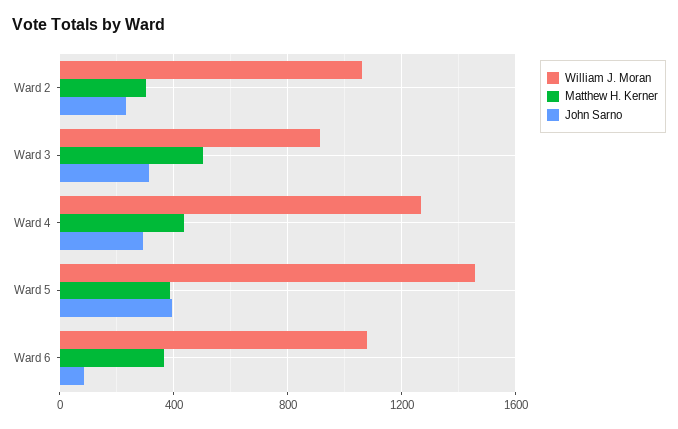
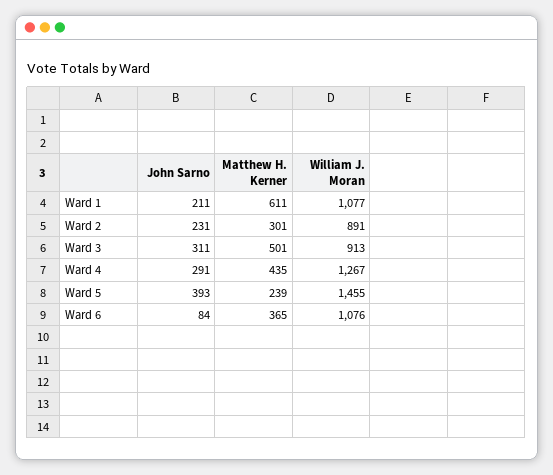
  {
    "William J. Moran": {
-     "Ward 2": 1050,
+     "Ward 2": 891,
      "Ward 3": 913,
      "Ward 4": 1267,
      "Ward 5": 1455,
-     "Ward 6": 1076
+     "Ward 6": 1076,
+     "Ward 1": 1077
    },
    "Matthew H. Kerner": {
      "Ward 2": 301,
      "Ward 3": 501,
      "Ward 4": 435,
-     "Ward 5": 400,
+     "Ward 5": 239,
-     "Ward 6": 365
+     "Ward 6": 365,
+     "Ward 1": 611
    },
    "John Sarno": {
      "Ward 2": 231,
      "Ward 3": 311,
      "Ward 4": 291,
      "Ward 5": 393,
-     "Ward 6": 84
+     "Ward 6": 84,
+     "Ward 1": 211
    }
  }

